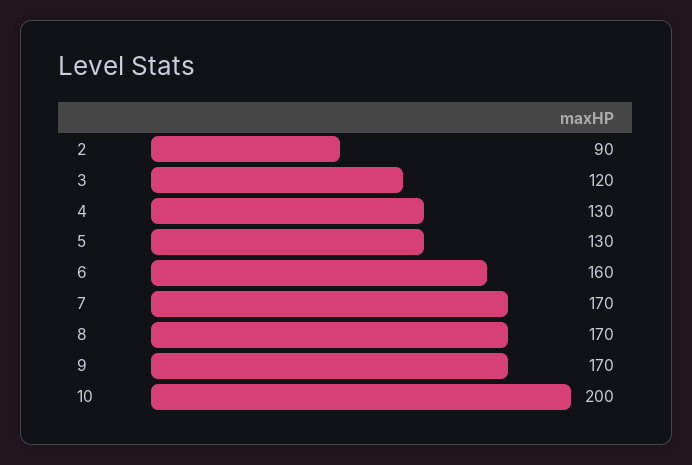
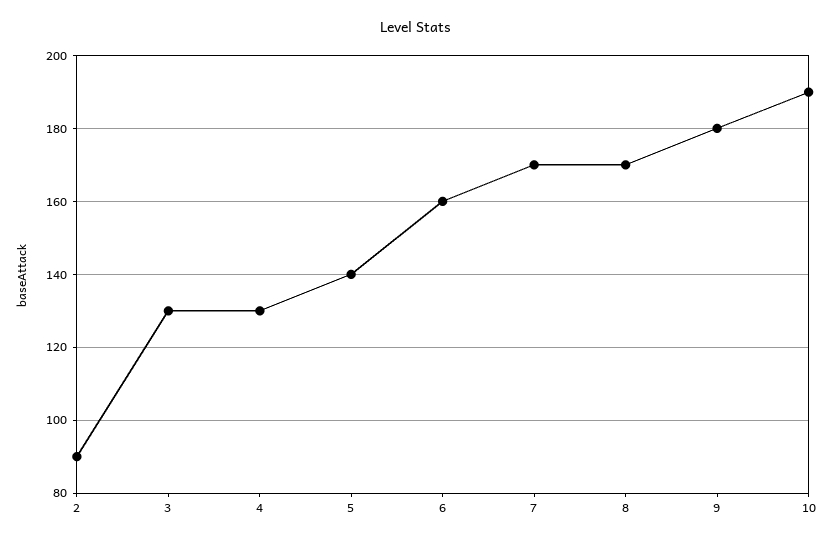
  {
    "2": 90,
-   "3": 120,
+   "3": 130,
    "4": 130,
-   "5": 130,
+   "5": 140,
    "6": 160,
    "7": 170,
    "8": 170,
-   "9": 170,
+   "9": 180,
-   "10": 200
+   "10": 190
  }

